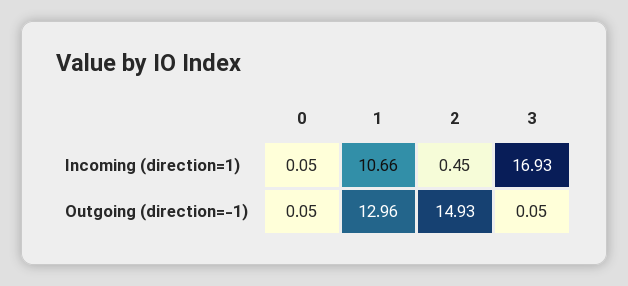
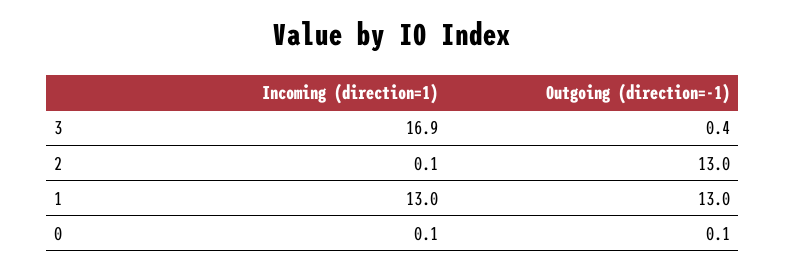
  {
    "0": {
      "Incoming (direction=1)": 0.05,
      "Outgoing (direction=-1)": 0.05
    },
    "1": {
-     "Incoming (direction=1)": 10.66,
+     "Incoming (direction=1)": 13,
      "Outgoing (direction=-1)": 12.96
    },
    "2": {
-     "Incoming (direction=1)": 0.45,
+     "Incoming (direction=1)": 0.1,
-     "Outgoing (direction=-1)": 14.93
+     "Outgoing (direction=-1)": 13
    },
    "3": {
      "Incoming (direction=1)": 16.93,
-     "Outgoing (direction=-1)": 0.05
+     "Outgoing (direction=-1)": 0.4
    }
  }

